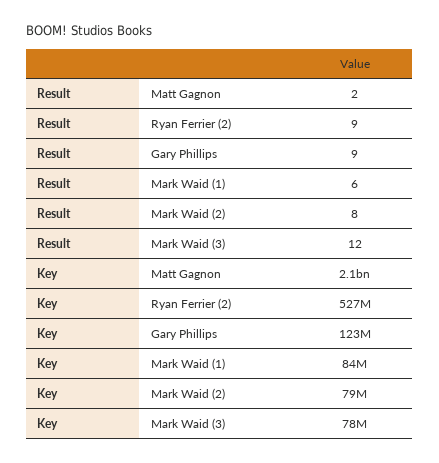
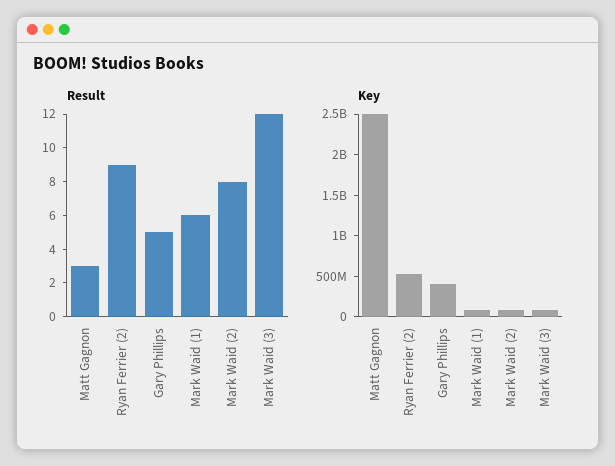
  {
    "Result": {
-     "Matt Gagnon": 2,
+     "Matt Gagnon": 3,
      "Ryan Ferrier (2)": 9,
-     "Gary Phillips": 9,
+     "Gary Phillips": 5,
      "Mark Waid (1)": 6,
      "Mark Waid (2)": 8,
      "Mark Waid (3)": 12
    },
    "Key": {
-     "Matt Gagnon": 2100000000,
+     "Matt Gagnon": 2500000000,
      "Ryan Ferrier (2)": 527000000,
-     "Gary Phillips": 123000000,
+     "Gary Phillips": 400000000,
      "Mark Waid (1)": 84000000,
      "Mark Waid (2)": 79000000,
      "Mark Waid (3)": 78000000
    }
  }

